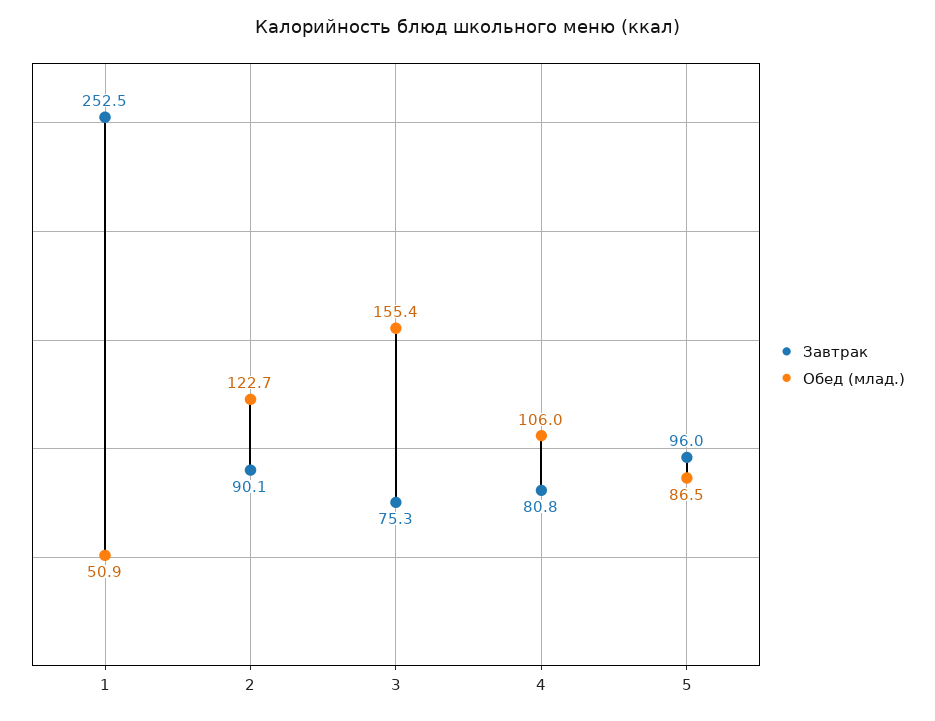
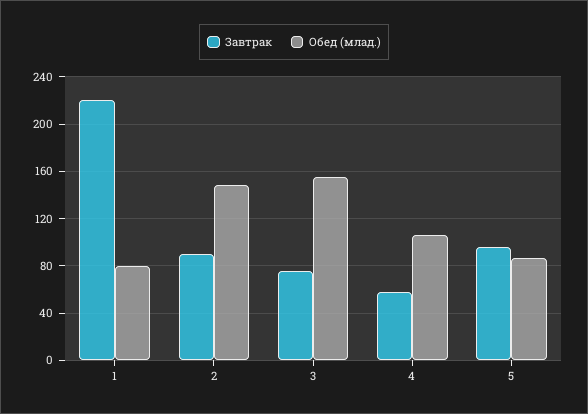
  {
    "Завтрак": {
-     "1": 252.5,
+     "1": 220,
      "2": 90.1,
      "3": 75.3,
-     "4": 80.8,
+     "4": 60,
      "5": 96
    },
    "Обед (млад.)": {
-     "1": 50.9,
+     "1": 80,
-     "2": 122.7,
+     "2": 150,
      "3": 155.4,
      "4": 106,
      "5": 86.5
    }
  }

